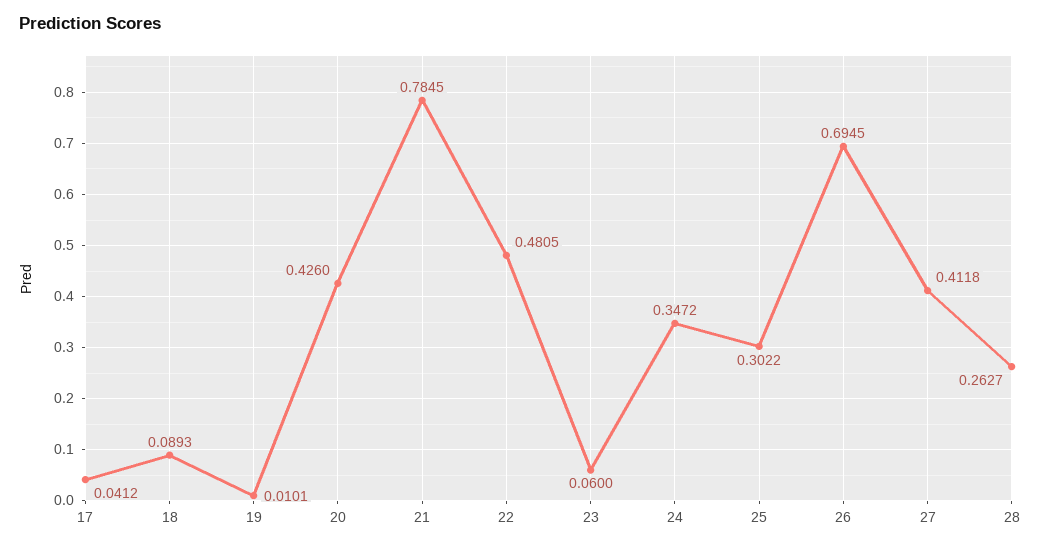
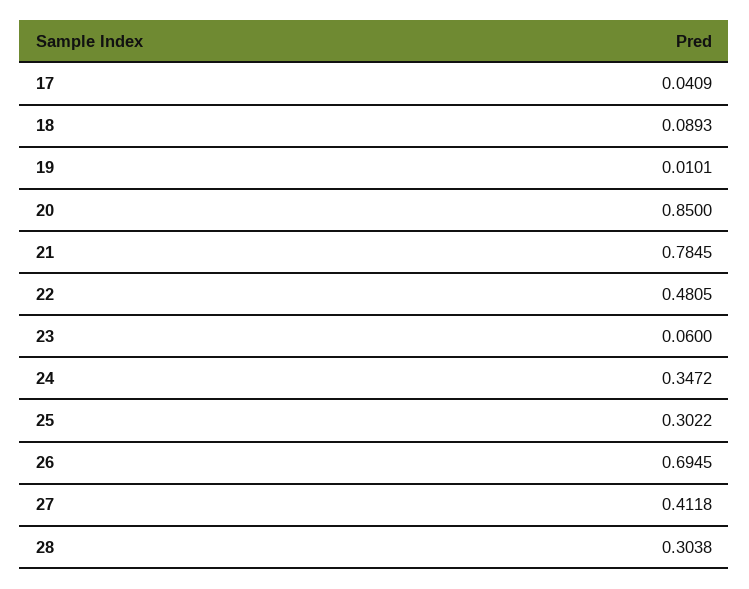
  {
-   "17": 0.0412,
+   "17": 0.0409,
    "18": 0.0893,
    "19": 0.0101,
-   "20": 0.426,
+   "20": 0.85,
    "21": 0.7845,
    "22": 0.4805,
    "23": 0.06,
    "24": 0.3472,
    "25": 0.3022,
    "26": 0.6945,
    "27": 0.4118,
-   "28": 0.2627
+   "28": 0.3038
  }

